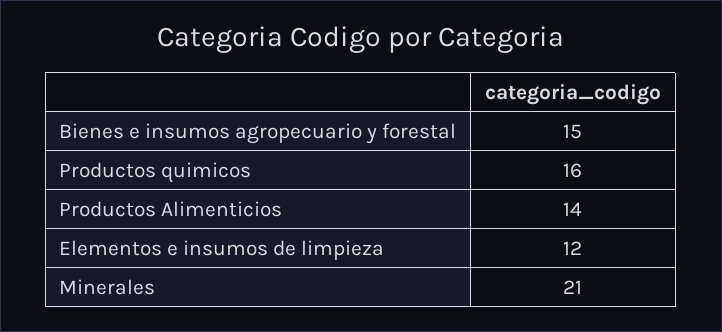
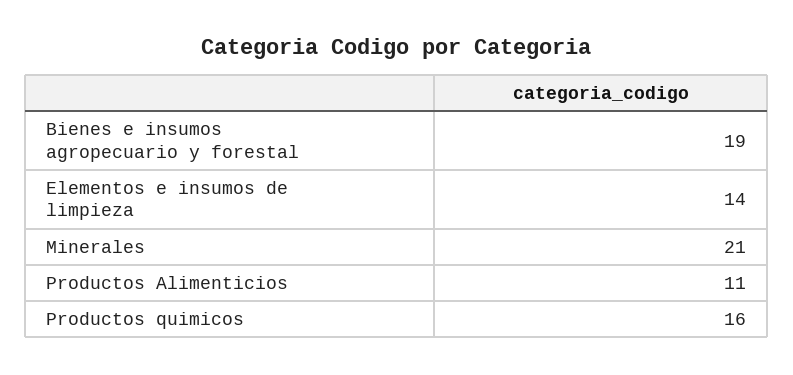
  {
-   "Bienes e insumos agropecuario y forestal": 15,
+   "Bienes e insumos agropecuario y forestal": 19,
    "Productos quimicos": 16,
-   "Productos Alimenticios": 14,
+   "Productos Alimenticios": 11,
-   "Elementos e insumos de limpieza": 12,
+   "Elementos e insumos de limpieza": 14,
    "Minerales": 21
  }

